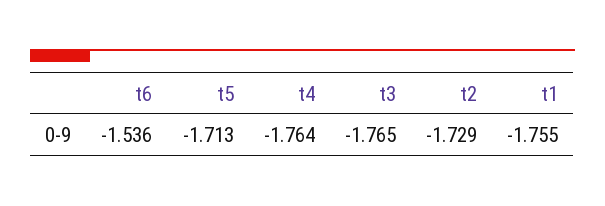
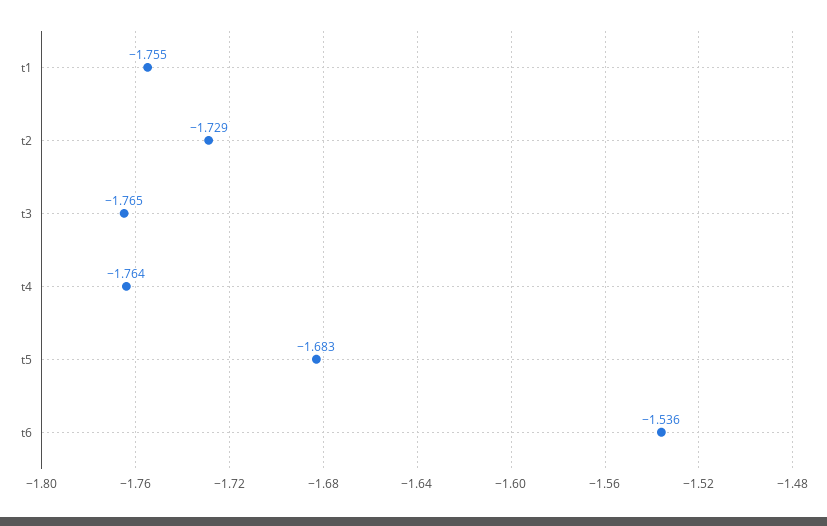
  {
    "t6": -1.536,
-   "t5": -1.713,
+   "t5": -1.683,
    "t4": -1.764,
    "t3": -1.765,
    "t2": -1.729,
    "t1": -1.755
  }

